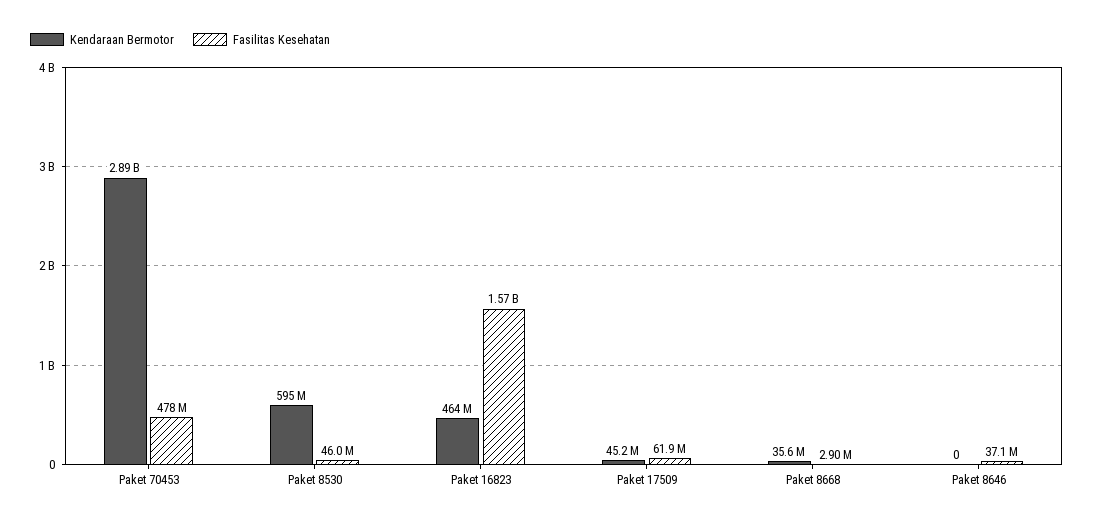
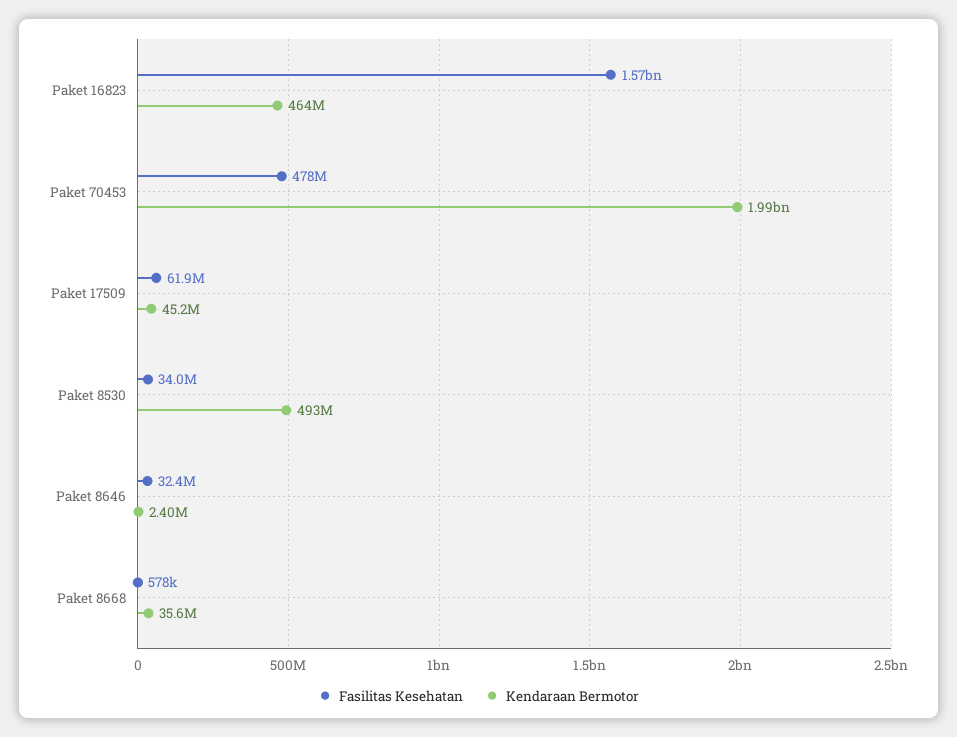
  {
    "Kendaraan Bermotor": {
-     "Paket 70453": 2890000000,
+     "Paket 70453": 1990000000,
-     "Paket 8530": 595000000,
+     "Paket 8530": 493000000,
      "Paket 16823": 464000000,
      "Paket 17509": 45200000,
      "Paket 8668": 35600000,
-     "Paket 8646": 0
+     "Paket 8646": 2400000
    },
    "Fasilitas Kesehatan": {
      "Paket 70453": 478000000,
-     "Paket 8530": 46000000,
+     "Paket 8530": 34000000,
      "Paket 16823": 1570000000,
      "Paket 17509": 61900000,
-     "Paket 8668": 2900000,
+     "Paket 8668": 578000,
-     "Paket 8646": 37100000
+     "Paket 8646": 32400000
    }
  }

